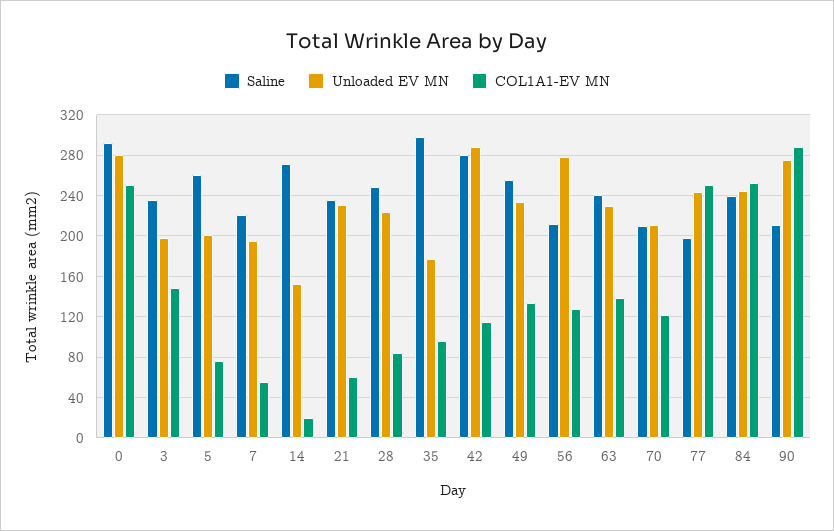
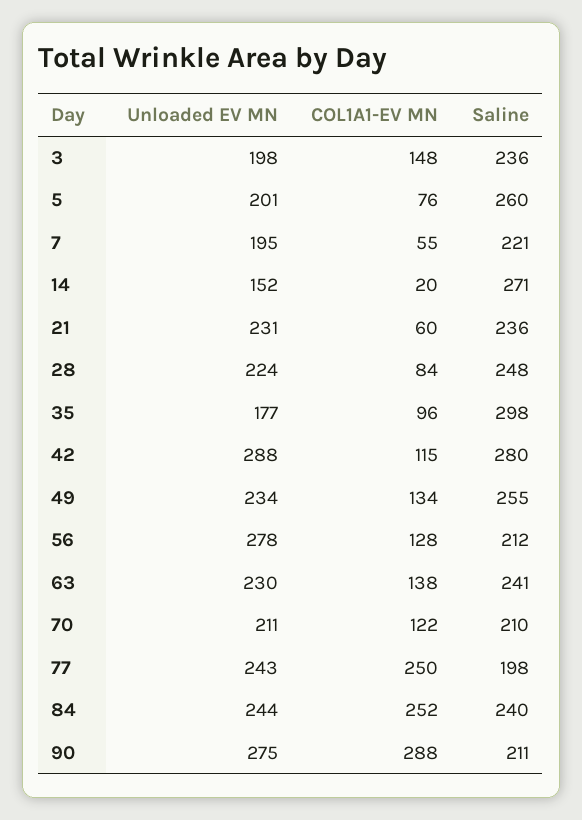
  {
    "Saline": {
-     "0": 290,
      "3": 236,
      "5": 260,
      "7": 221,
      "14": 271,
      "21": 236,
      "28": 248,
      "35": 298,
      "42": 280,
      "49": 255,
      "56": 212,
      "63": 241,
      "70": 210,
      "77": 198,
      "84": 240,
      "90": 211
    },
    "Unloaded EV MN": {
-     "0": 280,
      "3": 198,
      "5": 201,
      "7": 195,
      "14": 152,
      "21": 231,
      "28": 224,
      "35": 177,
      "42": 288,
      "49": 234,
      "56": 278,
      "63": 230,
      "70": 211,
      "77": 243,
      "84": 244,
      "90": 275
    },
    "COL1A1-EV MN": {
-     "0": 250,
      "3": 148,
      "5": 76,
      "7": 55,
      "14": 20,
      "21": 60,
      "28": 84,
      "35": 96,
      "42": 115,
      "49": 134,
      "56": 128,
      "63": 138,
      "70": 122,
      "77": 250,
      "84": 252,
      "90": 288
    }
  }

